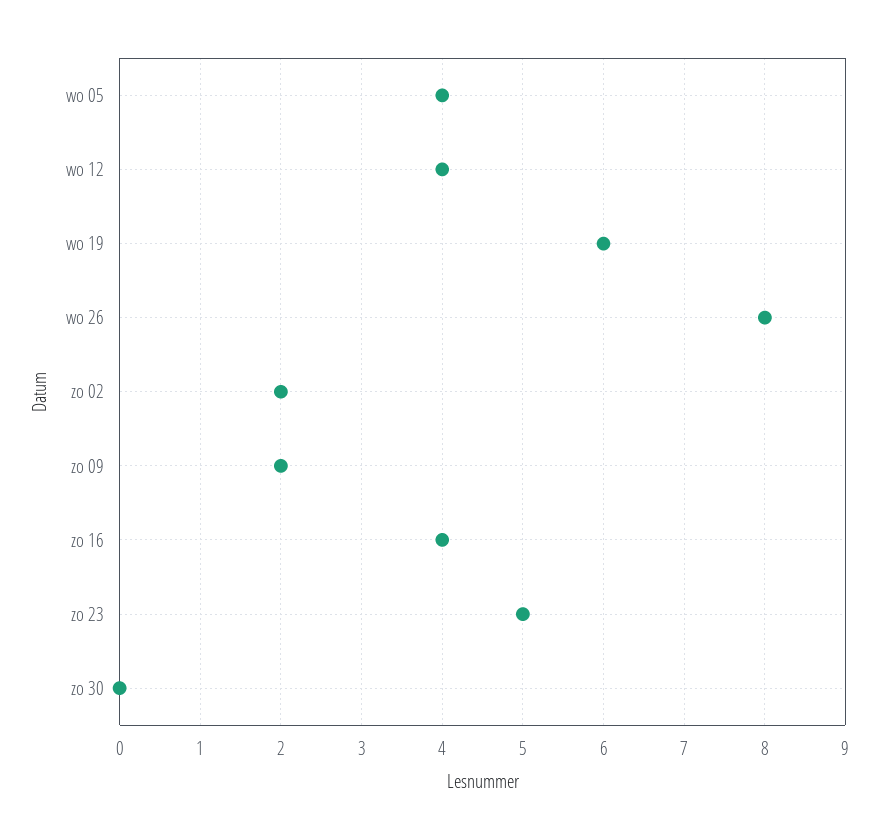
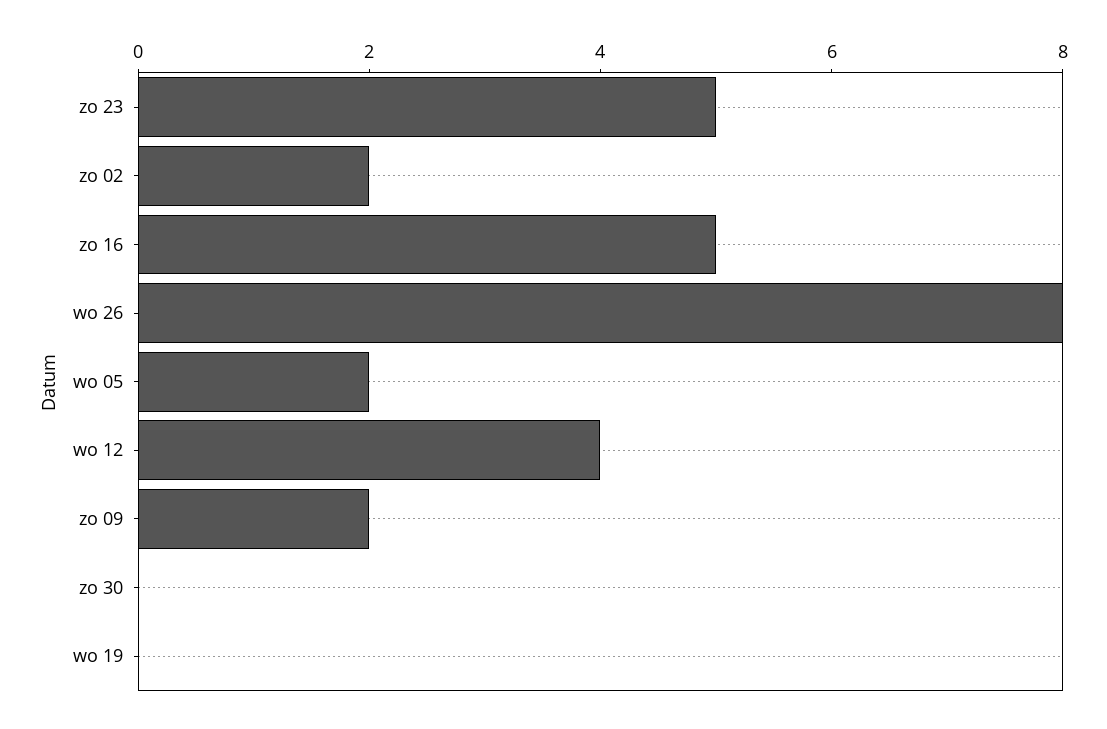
  {
-   "wo 05": 4,
+   "wo 05": 2,
    "wo 12": 4,
-   "wo 19": 6,
+   "wo 19": 0,
    "wo 26": 8,
    "zo 02": 2,
    "zo 09": 2,
-   "zo 16": 4,
+   "zo 16": 5,
    "zo 23": 5,
    "zo 30": 0
  }

